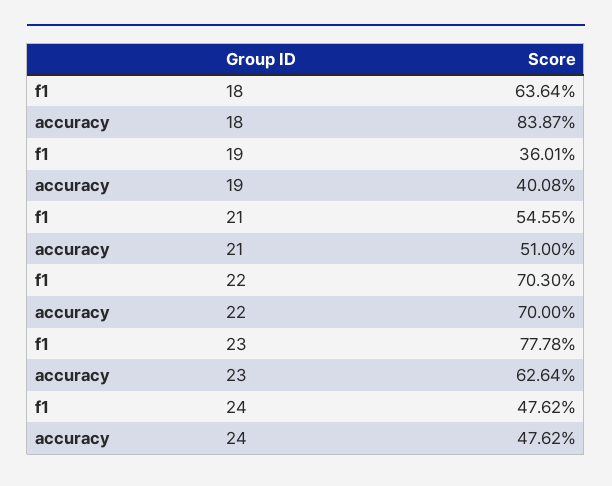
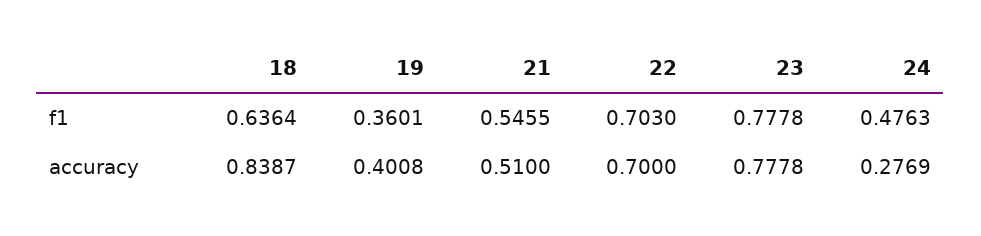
  {
    "f1": {
      "18": 0.6364,
      "19": 0.3601,
      "21": 0.5455,
      "22": 0.703,
      "23": 0.7778,
-     "24": 0.4762
+     "24": 0.4763
    },
    "accuracy": {
      "18": 0.8387,
      "19": 0.4008,
      "21": 0.51,
      "22": 0.7,
-     "23": 0.6264,
+     "23": 0.7778,
-     "24": 0.4762
+     "24": 0.2769
    }
  }

